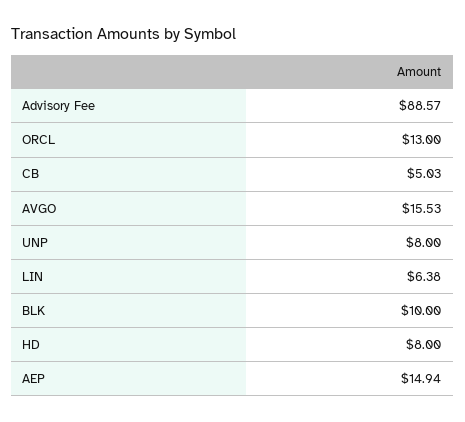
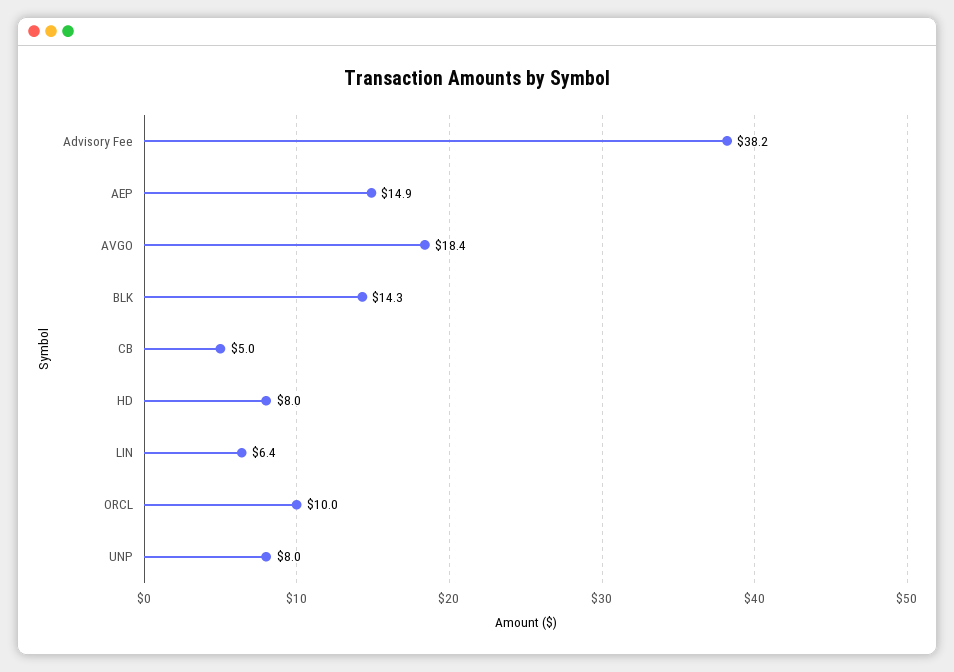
  {
-   "Advisory Fee": 88.57,
+   "Advisory Fee": 38.2,
-   "ORCL": 13,
+   "ORCL": 10,
    "CB": 5.03,
-   "AVGO": 15.53,
+   "AVGO": 18.4,
    "UNP": 8,
    "LIN": 6.38,
-   "BLK": 10,
+   "BLK": 14.3,
    "HD": 8,
    "AEP": 14.94
  }

